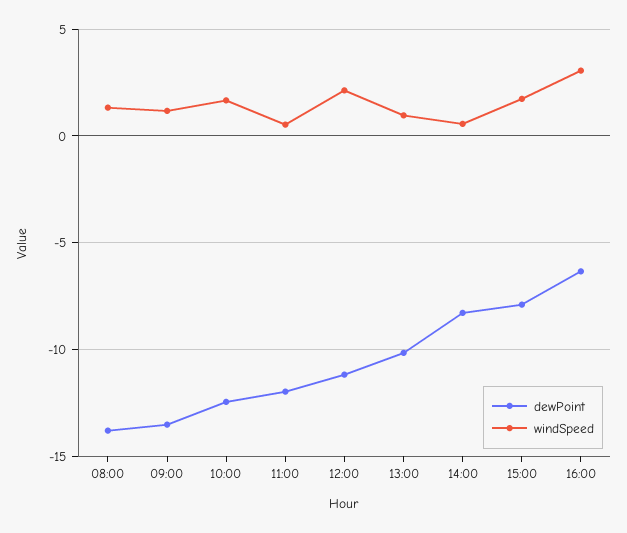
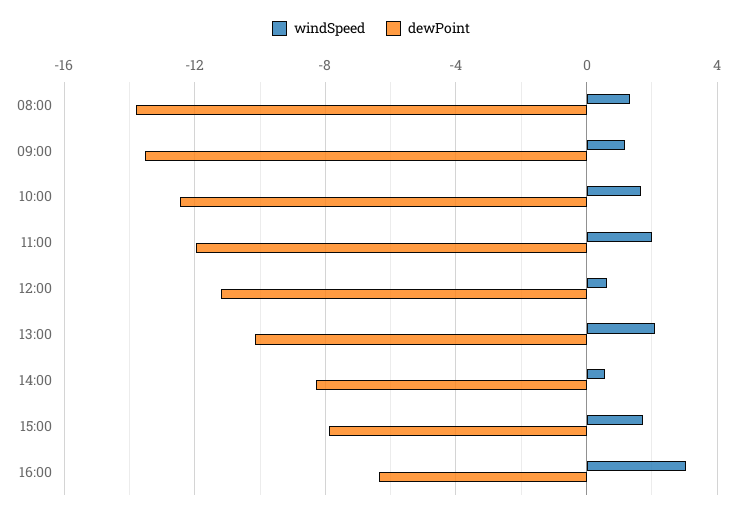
  {
    "dewPoint": {
      "08:00": -14,
      "09:00": -13.5,
      "10:00": -12.5,
      "11:00": -12,
      "12:00": -11,
      "13:00": -10,
      "14:00": -8.5,
      "15:00": -8,
      "16:00": -6.5
    },
    "windSpeed": {
      "08:00": 1.5,
      "09:00": 1,
      "10:00": 1.5,
-     "11:00": 0.5,
+     "11:00": 2,
-     "12:00": 2,
+     "12:00": 0.5,
-     "13:00": 1,
+     "13:00": 2,
      "14:00": 0.5,
      "15:00": 1.5,
      "16:00": 3
    }
  }

